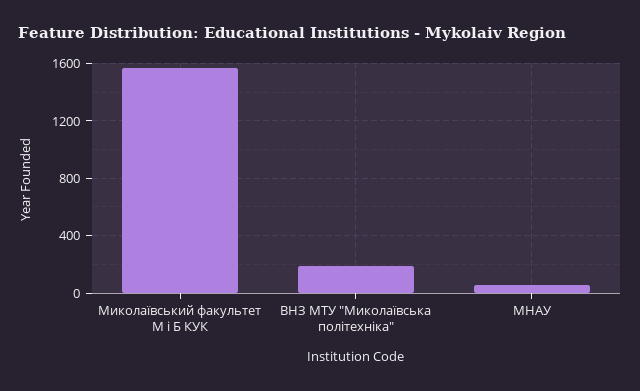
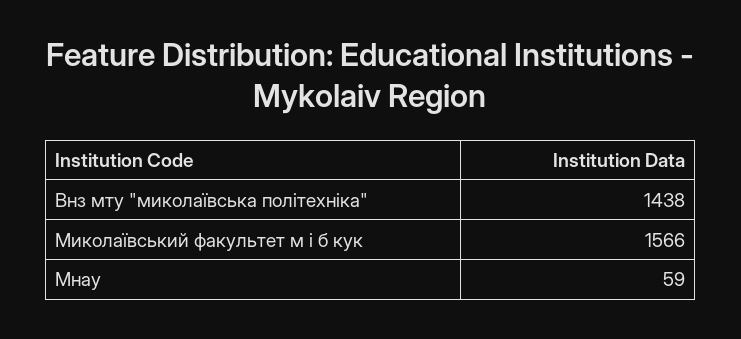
  {
    "Миколаївський факультет М і Б КУК": 1566,
-   "ВНЗ МТУ \"Миколаївська політехніка\"": 200,
+   "ВНЗ МТУ \"Миколаївська політехніка\"": 1438,
    "МНАУ": 59
  }

